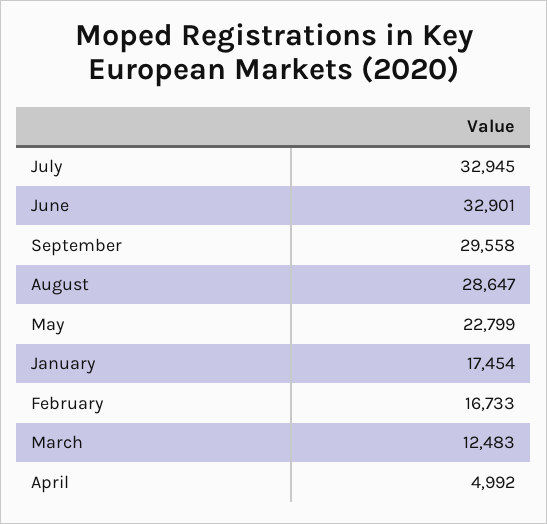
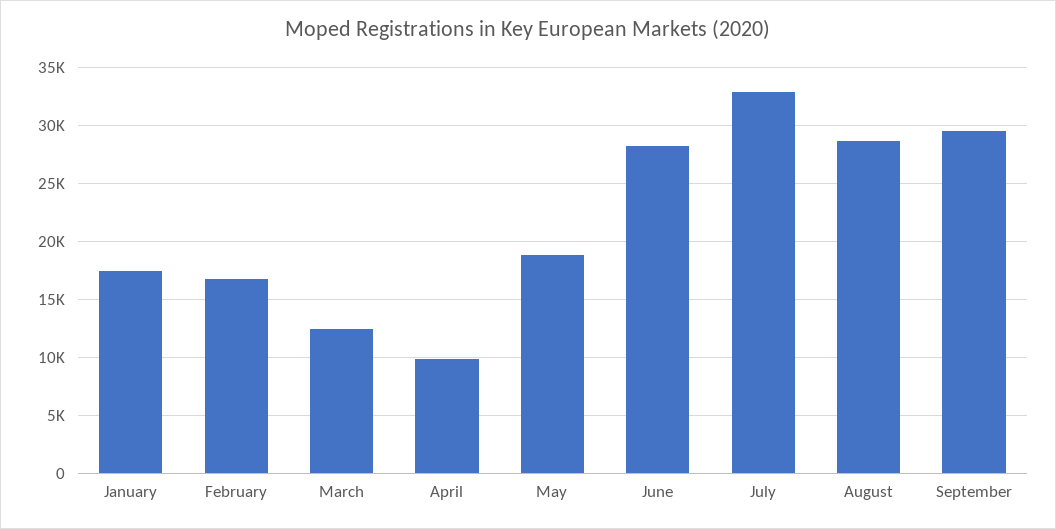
  {
    "July": 32945,
-   "June": 32901,
+   "June": 28000,
    "September": 29558,
    "August": 28647,
-   "May": 22799,
+   "May": 19000,
    "January": 17454,
    "February": 16733,
    "March": 12483,
-   "April": 4992
+   "April": 10000
  }

